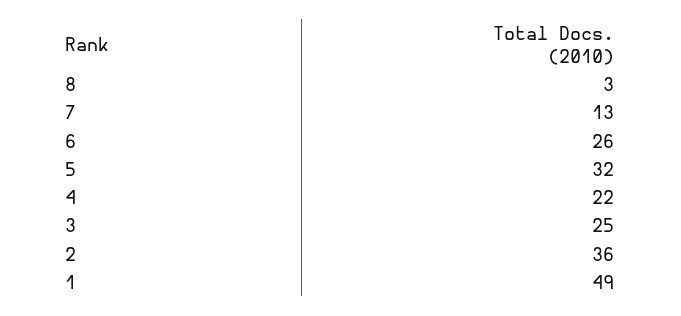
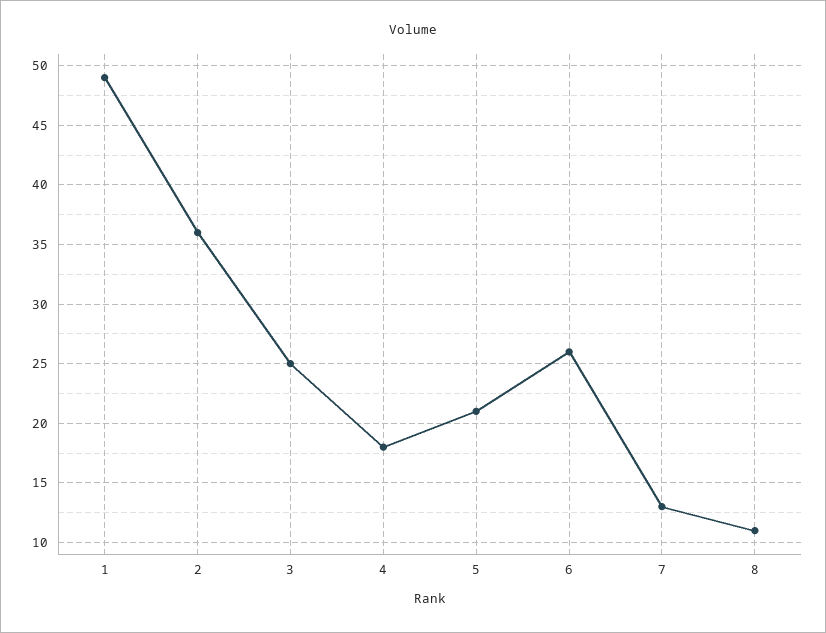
  {
-   "8": 3,
+   "8": 11,
    "7": 13,
    "6": 26,
-   "5": 32,
+   "5": 21,
-   "4": 22,
+   "4": 18,
    "3": 25,
    "2": 36,
    "1": 49
  }

